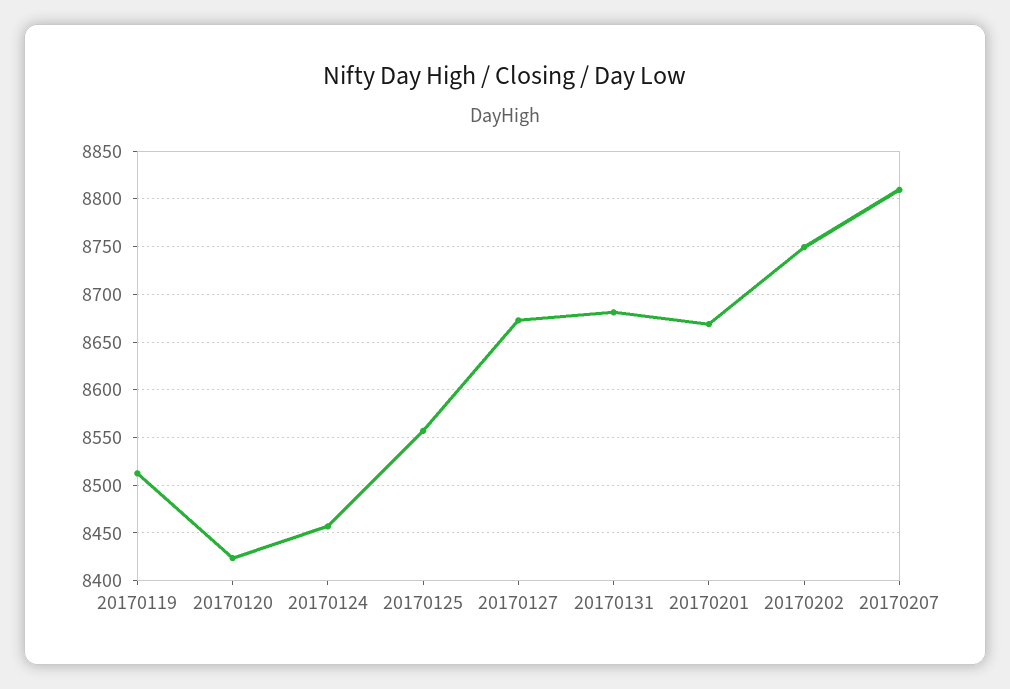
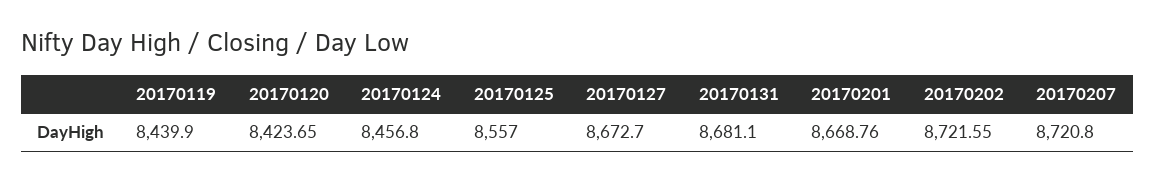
  {
-   "20170119": 8510,
+   "20170119": 8439.9,
    "20170120": 8423.65,
    "20170124": 8456.8,
    "20170125": 8557,
    "20170127": 8672.7,
    "20170131": 8681.1,
    "20170201": 8668.76,
-   "20170202": 8750,
+   "20170202": 8721.55,
-   "20170207": 8810
+   "20170207": 8720.8
  }

